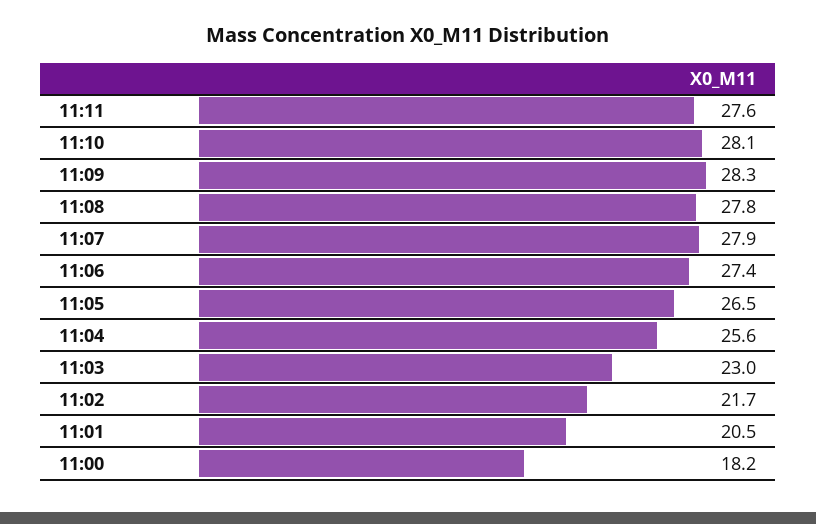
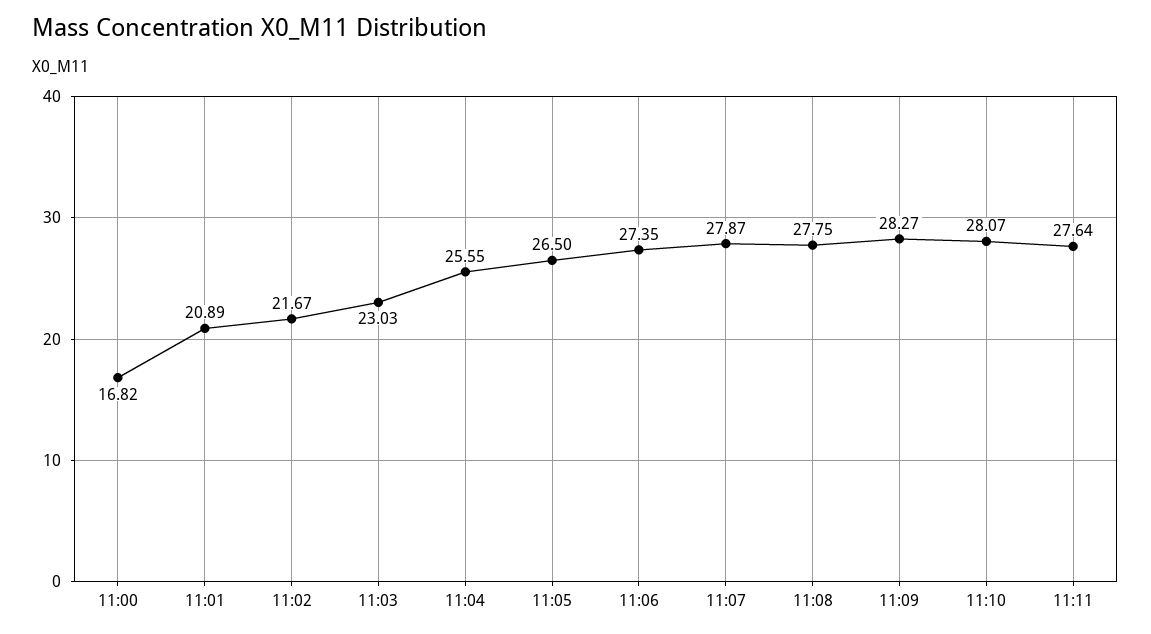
  {
    "11:11": 27.64,
    "11:10": 28.07,
    "11:09": 28.27,
    "11:08": 27.75,
    "11:07": 27.87,
    "11:06": 27.35,
    "11:05": 26.5,
    "11:04": 25.55,
    "11:03": 23.03,
    "11:02": 21.67,
-   "11:01": 20.5,
+   "11:01": 20.89,
-   "11:00": 18.2
+   "11:00": 16.82
  }

